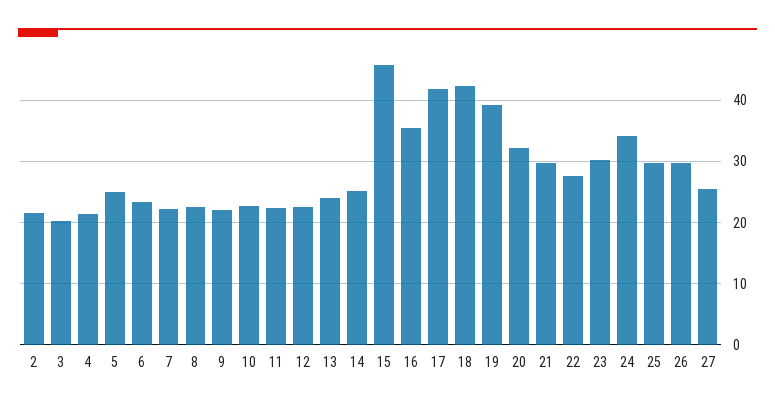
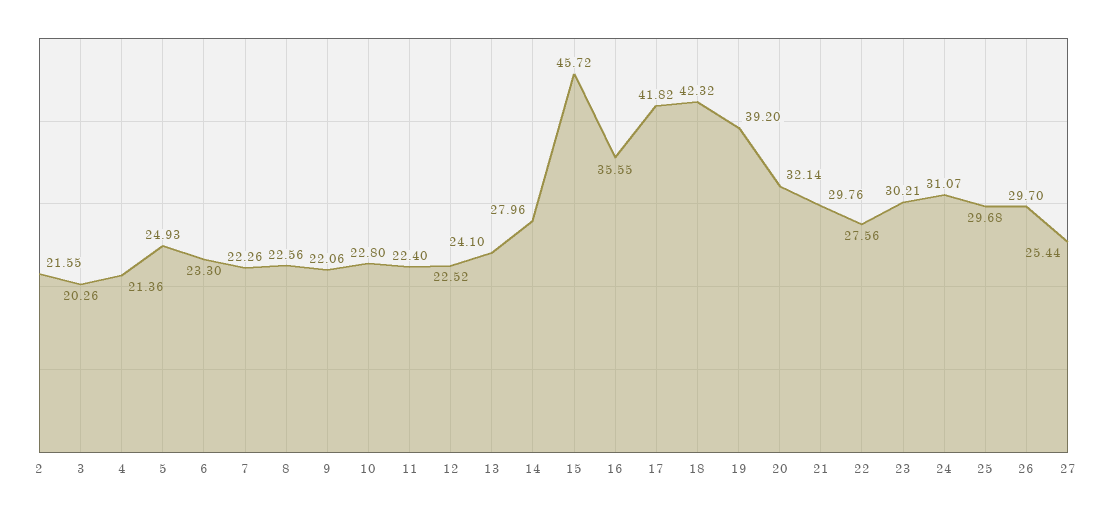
  {
    "2": 21.55,
    "3": 20.26,
    "4": 21.36,
    "5": 24.93,
    "6": 23.3,
    "7": 22.26,
    "8": 22.56,
    "9": 22.06,
    "10": 22.8,
    "11": 22.4,
    "12": 22.52,
    "13": 24.1,
-   "14": 25,
+   "14": 27.96,
    "15": 45.72,
    "16": 35.55,
    "17": 41.82,
    "18": 42.32,
    "19": 39.2,
    "20": 32.14,
    "21": 29.76,
    "22": 27.56,
    "23": 30.21,
-   "24": 34,
+   "24": 31.07,
    "25": 29.68,
    "26": 29.7,
    "27": 25.44
  }

